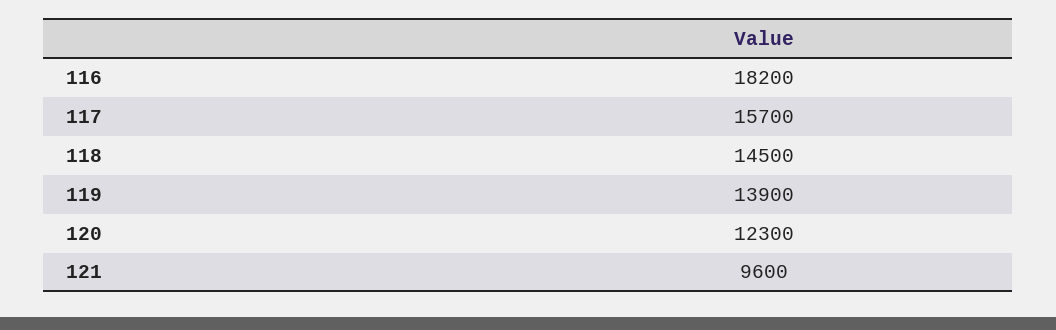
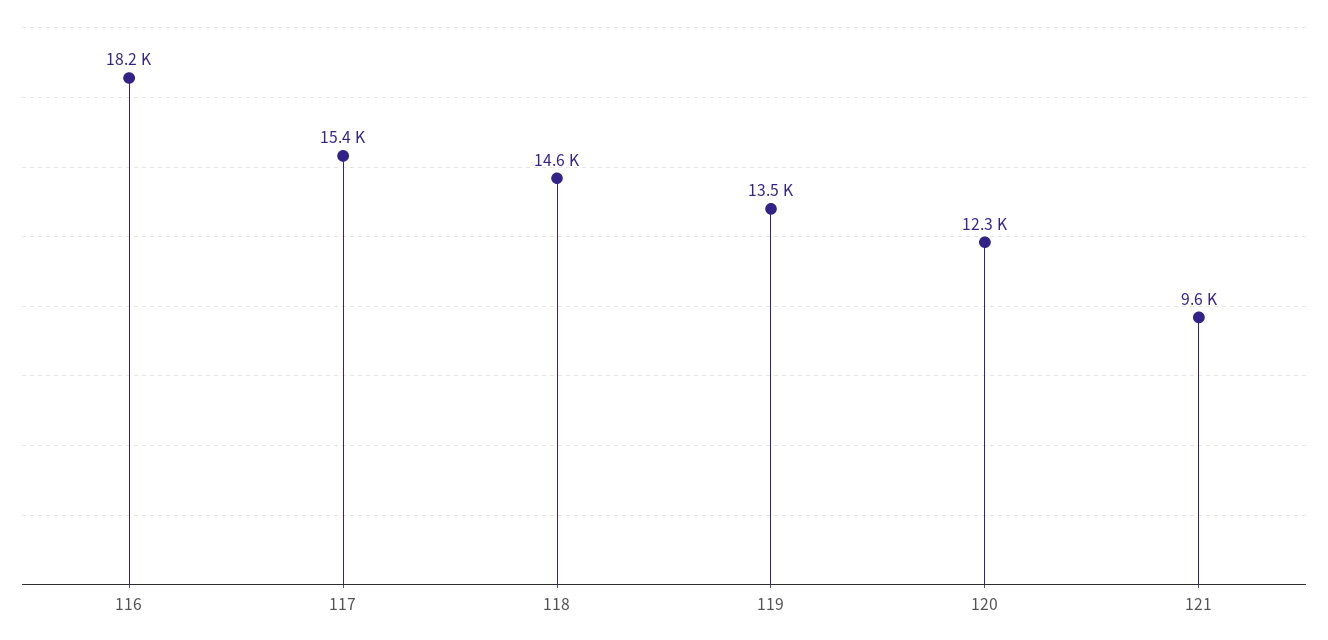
  {
    "116": 18200,
-   "117": 15700,
+   "117": 15400,
-   "118": 14500,
+   "118": 14600,
-   "119": 13900,
+   "119": 13500,
    "120": 12300,
    "121": 9600
  }

